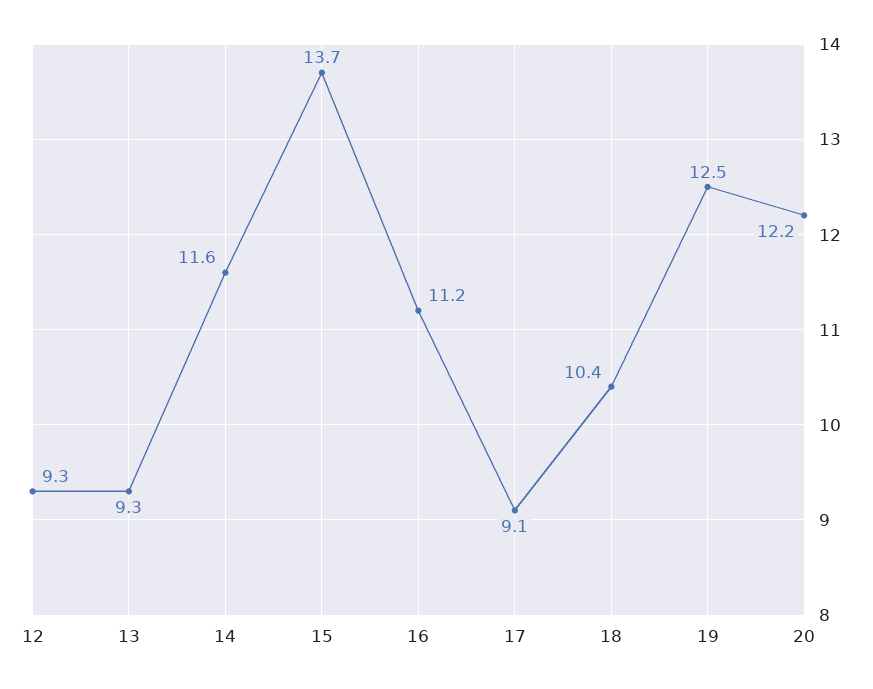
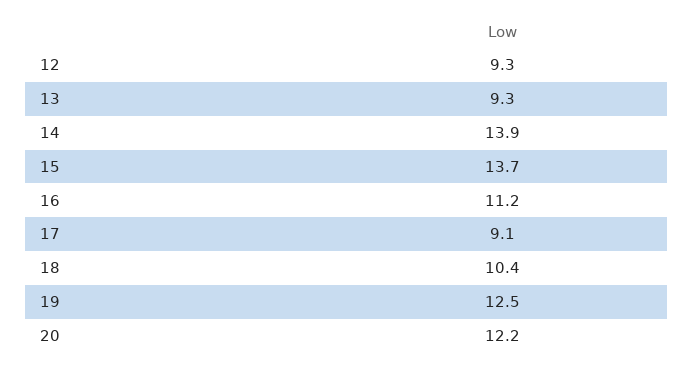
  {
    "12": 9.3,
    "13": 9.3,
-   "14": 11.6,
+   "14": 13.9,
    "15": 13.7,
    "16": 11.2,
    "17": 9.1,
    "18": 10.4,
    "19": 12.5,
    "20": 12.2
  }

